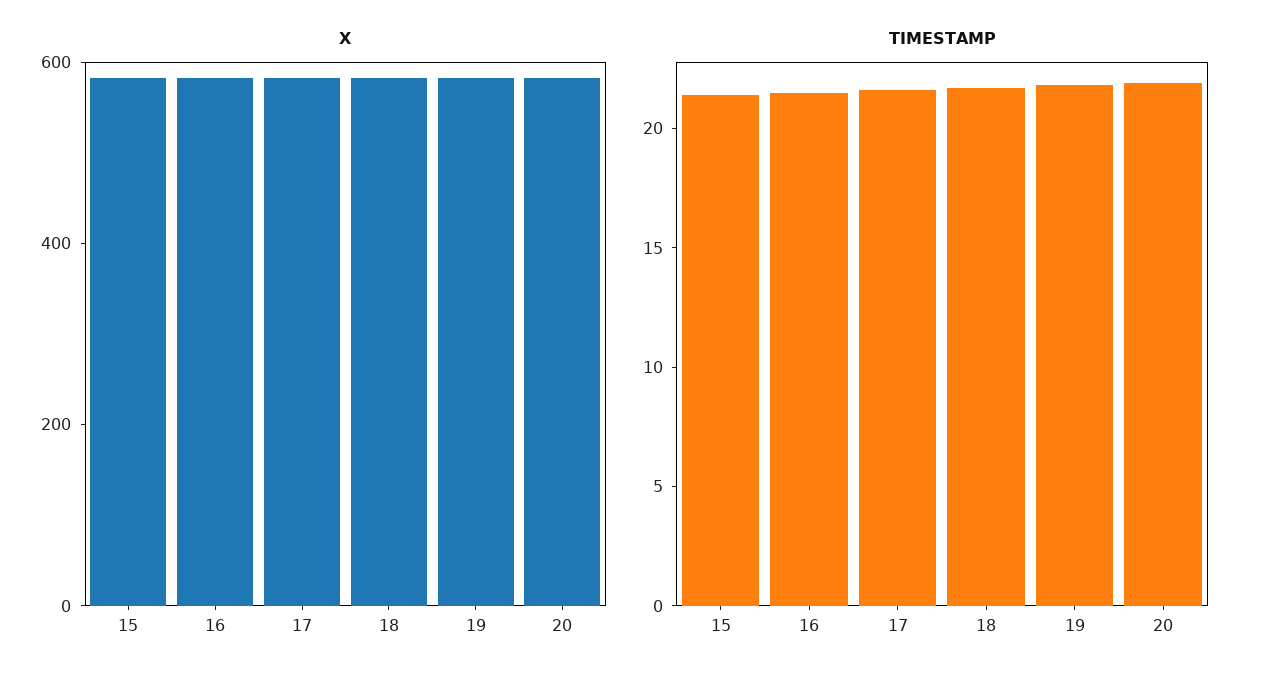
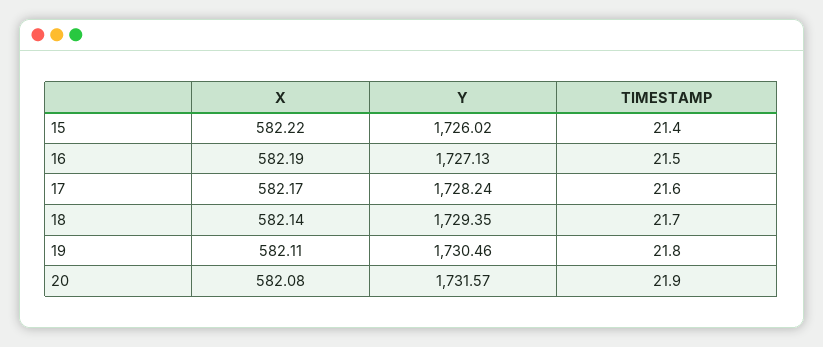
  {
    "X": {
      "15": 582.22,
      "16": 582.19,
      "17": 582.17,
      "18": 582.14,
      "19": 582.11,
      "20": 582.08
    },
    "TIMESTAMP": {
      "15": 21.4,
      "16": 21.5,
      "17": 21.6,
      "18": 21.7,
      "19": 21.8,
      "20": 21.9
-   }
+   },
+   "Y": {
+     "15": 1726.02,
+     "16": 1727.13,
+     "17": 1728.24,
+     "18": 1729.35,
+     "19": 1730.46,
+     "20": 1731.57
+   }
  }

